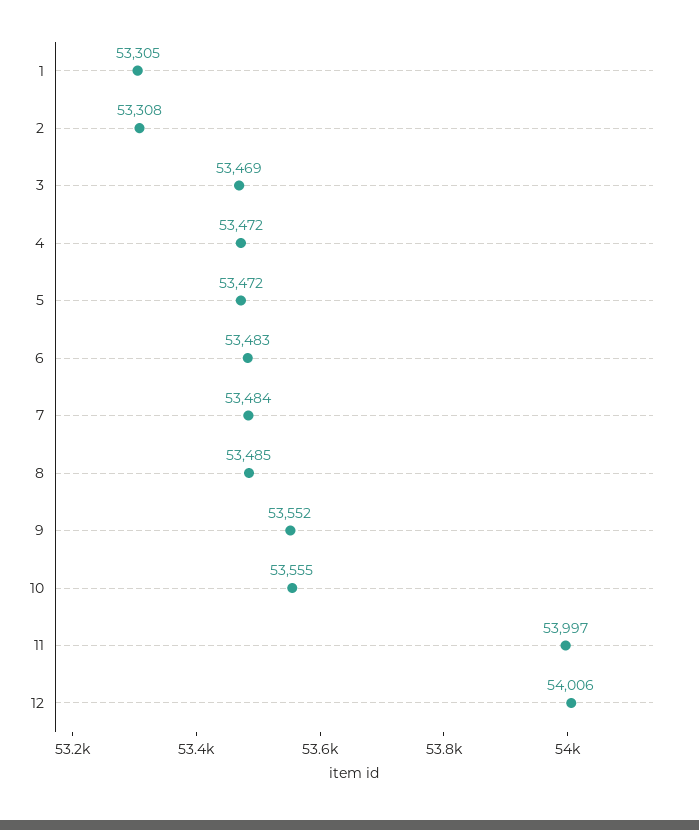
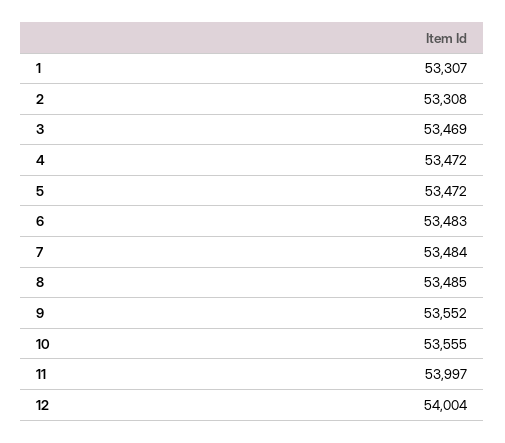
  {
-   "1": 53305,
+   "1": 53307,
    "2": 53308,
    "3": 53469,
    "4": 53472,
    "5": 53472,
    "6": 53483,
    "7": 53484,
    "8": 53485,
    "9": 53552,
    "10": 53555,
    "11": 53997,
-   "12": 54006
+   "12": 54004
  }

